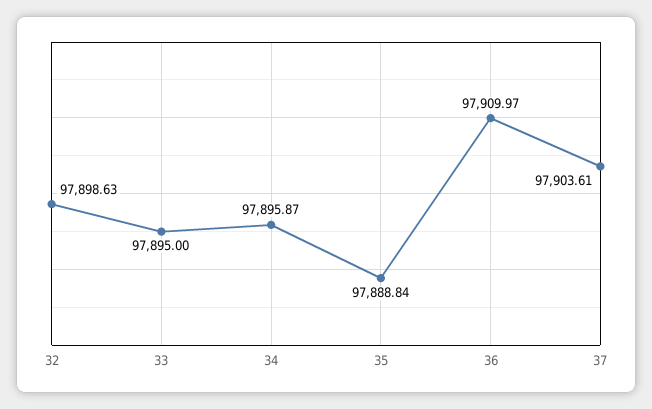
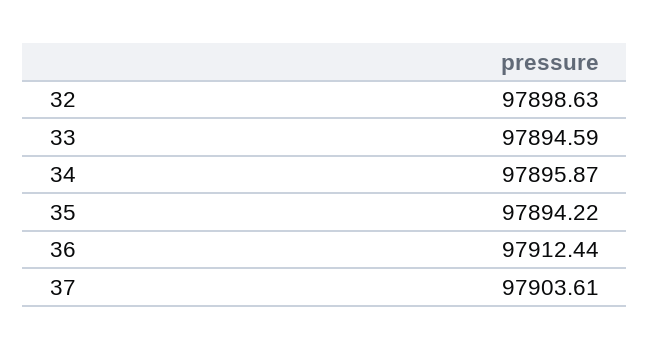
  {
    "32": 97898.63,
-   "33": 97895,
+   "33": 97894.59,
    "34": 97895.87,
-   "35": 97888.84,
+   "35": 97894.22,
-   "36": 97909.97,
+   "36": 97912.44,
    "37": 97903.61
  }

